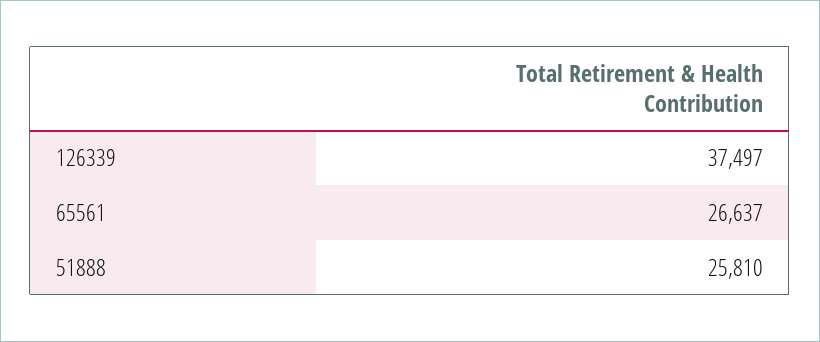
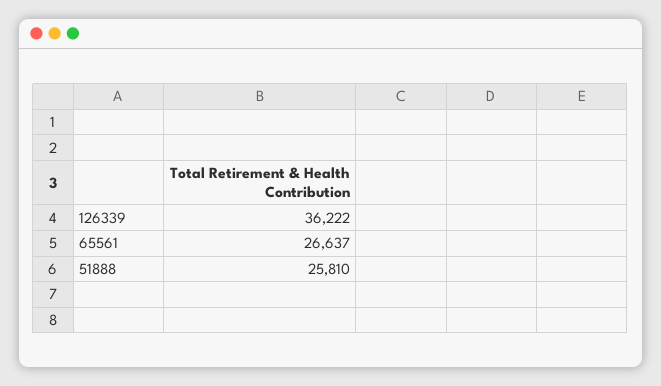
  {
-   "126339": 37497,
+   "126339": 36222,
    "65561": 26637,
    "51888": 25810
  }

